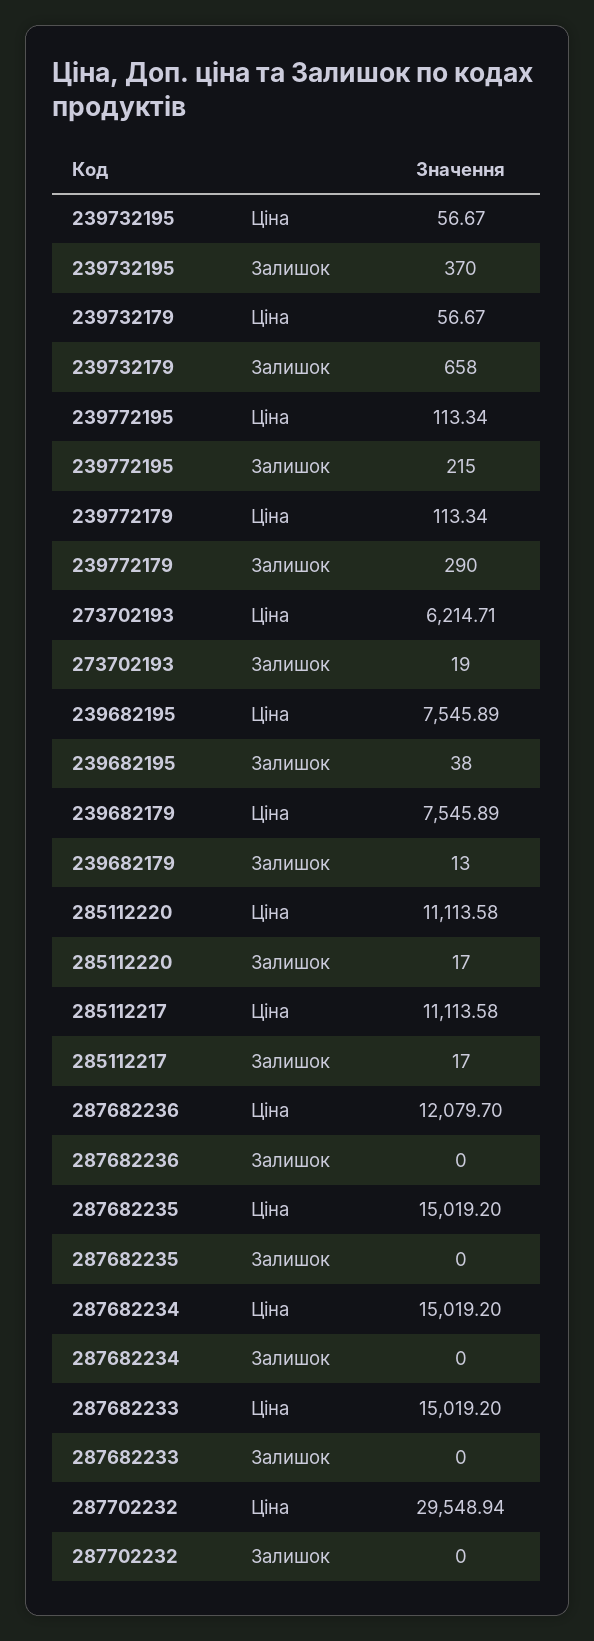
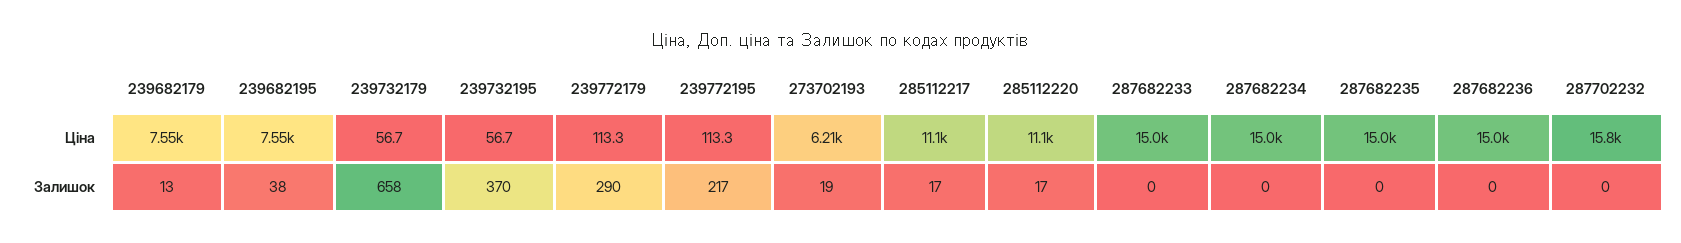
  {
    "239732195": {
      "Ціна": 56.67,
      "Залишок": 370
    },
    "239732179": {
      "Ціна": 56.67,
      "Залишок": 658
    },
    "239772195": {
      "Ціна": 113.34,
-     "Залишок": 215
+     "Залишок": 217
    },
    "239772179": {
      "Ціна": 113.34,
      "Залишок": 290
    },
    "273702193": {
      "Ціна": 6214.71,
      "Залишок": 19
    },
    "239682195": {
      "Ціна": 7545.89,
      "Залишок": 38
    },
    "239682179": {
      "Ціна": 7545.89,
      "Залишок": 13
    },
    "285112220": {
      "Ціна": 11113.58,
      "Залишок": 17
    },
    "285112217": {
      "Ціна": 11113.58,
      "Залишок": 17
    },
    "287682236": {
-     "Ціна": 12079.7,
+     "Ціна": 15000,
      "Залишок": 0
    },
    "287682235": {
      "Ціна": 15019.2,
      "Залишок": 0
    },
    "287682234": {
      "Ціна": 15019.2,
      "Залишок": 0
    },
    "287682233": {
      "Ціна": 15019.2,
      "Залишок": 0
    },
    "287702232": {
-     "Ціна": 29548.94,
+     "Ціна": 15800,
      "Залишок": 0
    }
  }

